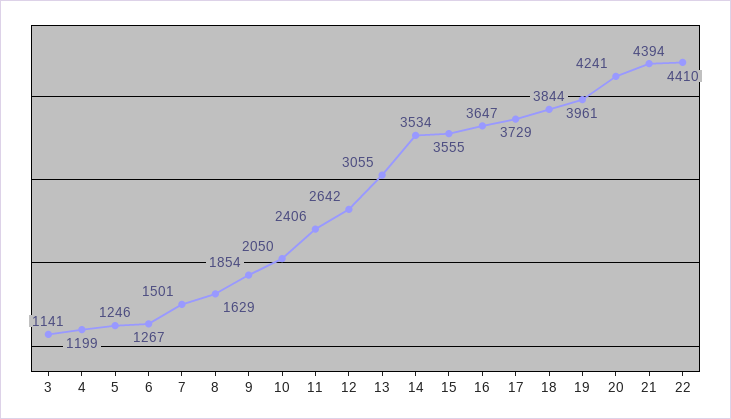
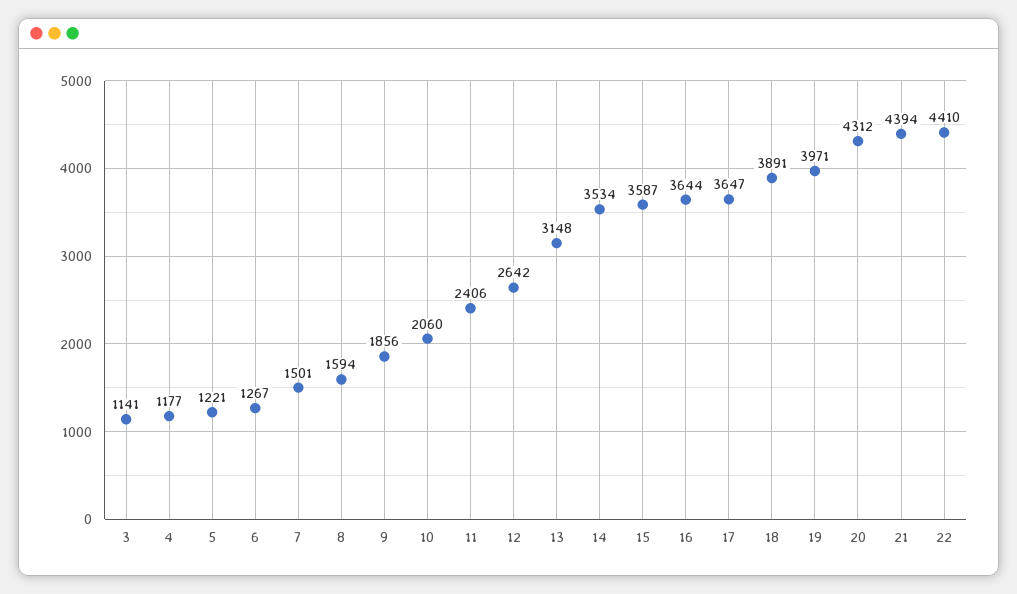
  {
    "3": 1141,
-   "4": 1199,
+   "4": 1177,
-   "5": 1246,
+   "5": 1221,
    "6": 1267,
    "7": 1501,
-   "8": 1629,
+   "8": 1594,
-   "9": 1854,
+   "9": 1856,
-   "10": 2050,
+   "10": 2060,
    "11": 2406,
    "12": 2642,
-   "13": 3055,
+   "13": 3148,
    "14": 3534,
-   "15": 3555,
+   "15": 3587,
-   "16": 3647,
+   "16": 3644,
-   "17": 3729,
+   "17": 3647,
-   "18": 3844,
+   "18": 3891,
-   "19": 3961,
+   "19": 3971,
-   "20": 4241,
+   "20": 4312,
    "21": 4394,
    "22": 4410
  }

